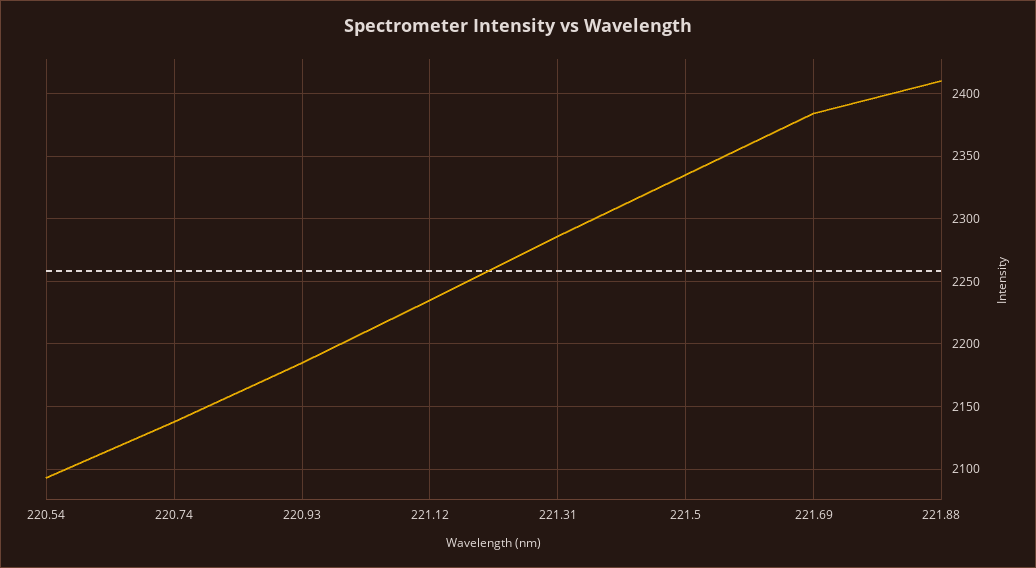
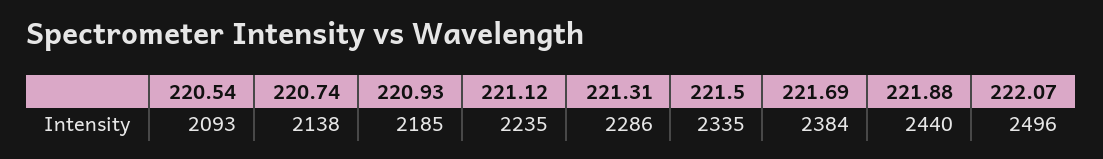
  {
    "220.54": 2093,
    "220.74": 2138,
    "220.93": 2185,
    "221.12": 2235,
    "221.31": 2286,
    "221.5": 2335,
    "221.69": 2384,
-   "221.88": 2410
+   "221.88": 2440,
+   "222.07": 2496
  }

